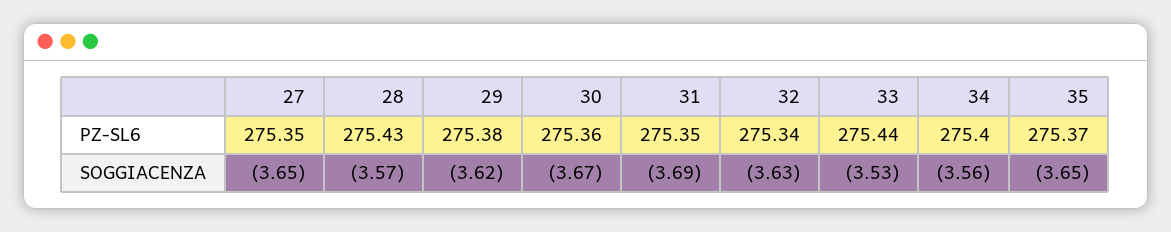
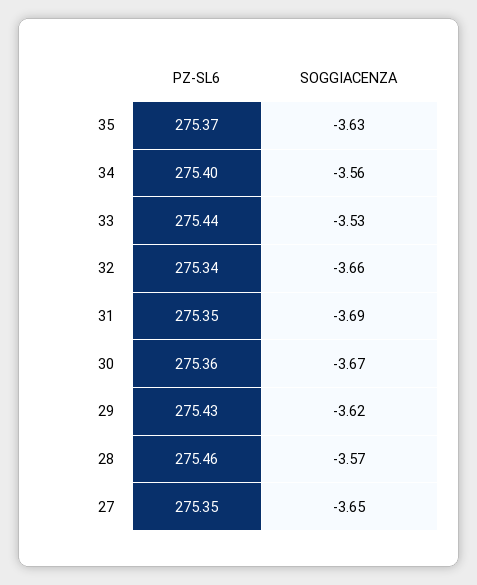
  {
    "27": {
      "PZ-SL6": 275.35,
      "SOGGIACENZA": -3.65
    },
    "28": {
-     "PZ-SL6": 275.43,
+     "PZ-SL6": 275.46,
      "SOGGIACENZA": -3.57
    },
    "29": {
-     "PZ-SL6": 275.38,
+     "PZ-SL6": 275.43,
      "SOGGIACENZA": -3.62
    },
    "30": {
      "PZ-SL6": 275.36,
      "SOGGIACENZA": -3.67
    },
    "31": {
      "PZ-SL6": 275.35,
      "SOGGIACENZA": -3.69
    },
    "32": {
      "PZ-SL6": 275.34,
-     "SOGGIACENZA": -3.63
+     "SOGGIACENZA": -3.66
    },
    "33": {
      "PZ-SL6": 275.44,
      "SOGGIACENZA": -3.53
    },
    "34": {
      "PZ-SL6": 275.4,
      "SOGGIACENZA": -3.56
    },
    "35": {
      "PZ-SL6": 275.37,
-     "SOGGIACENZA": -3.65
+     "SOGGIACENZA": -3.63
    }
  }

